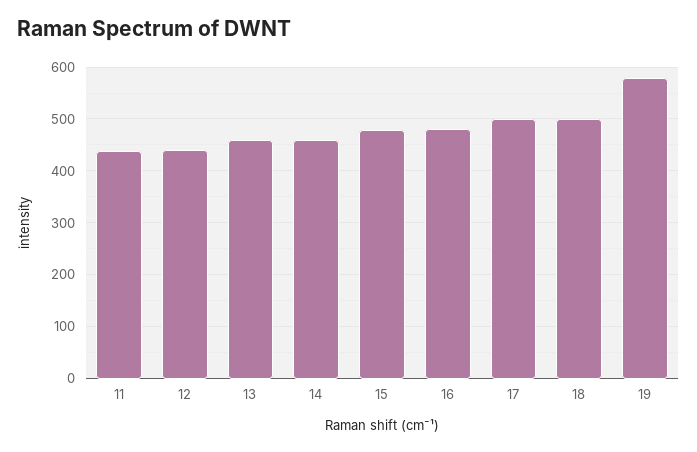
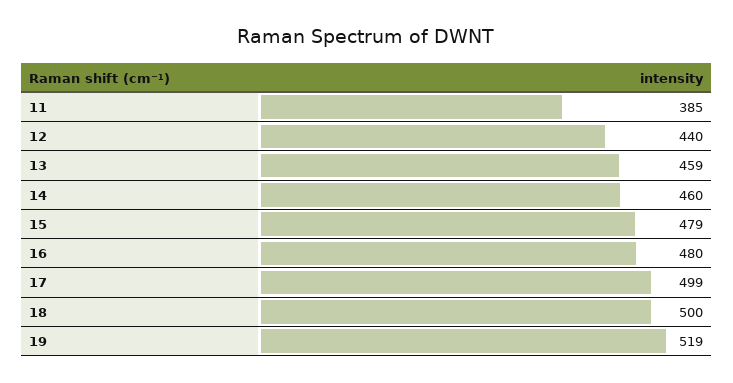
  {
-   "11": 440,
+   "11": 385,
    "12": 440,
    "13": 459,
    "14": 460,
    "15": 479,
    "16": 480,
    "17": 499,
    "18": 500,
-   "19": 580
+   "19": 519
  }

